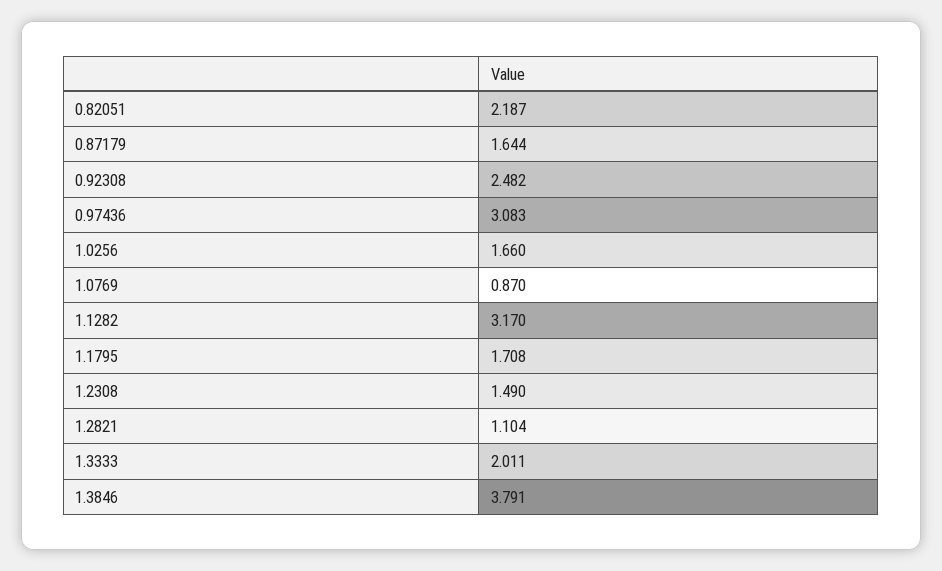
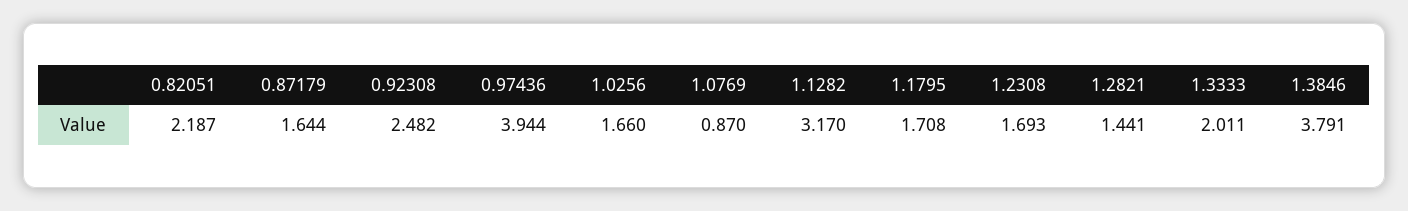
  {
    "0.82051": 2.187,
    "0.87179": 1.644,
    "0.92308": 2.482,
-   "0.97436": 3.083,
+   "0.97436": 3.944,
    "1.0256": 1.66,
    "1.0769": 0.87,
    "1.1282": 3.17,
    "1.1795": 1.708,
-   "1.2308": 1.49,
+   "1.2308": 1.693,
-   "1.2821": 1.104,
+   "1.2821": 1.441,
    "1.3333": 2.011,
    "1.3846": 3.791
  }

